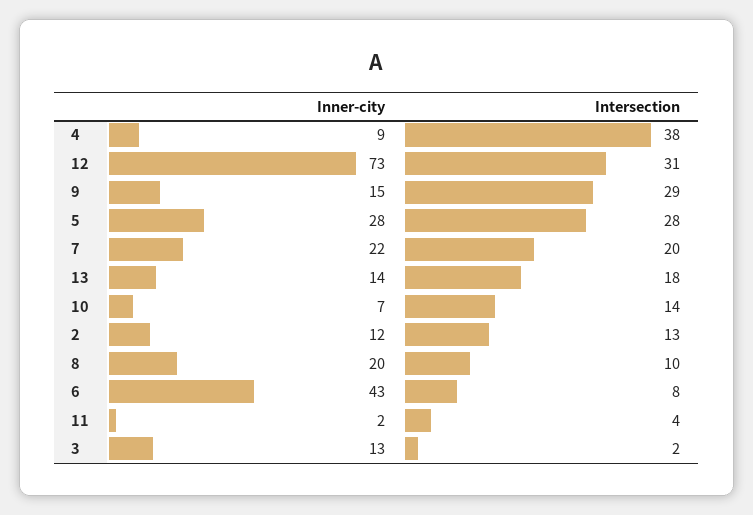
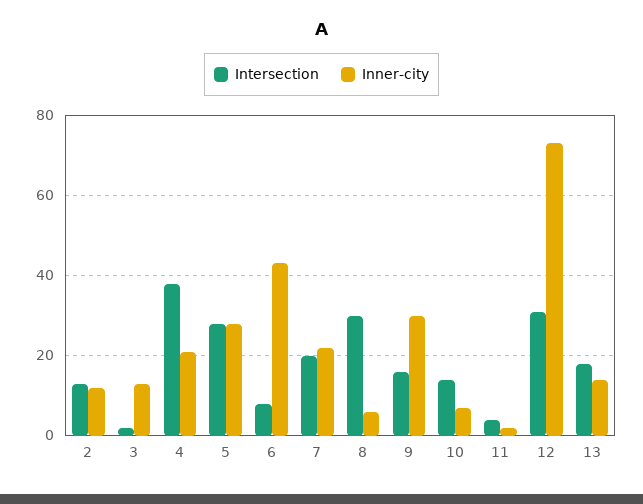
  {
    "Inner-city": {
-     "4": 9,
+     "4": 20,
      "12": 73,
-     "9": 15,
+     "9": 30,
      "5": 28,
      "7": 22,
      "13": 14,
      "10": 7,
      "2": 12,
-     "8": 20,
+     "8": 5,
      "6": 43,
      "11": 2,
      "3": 13
    },
    "Intersection": {
      "4": 38,
      "12": 31,
-     "9": 29,
+     "9": 15,
      "5": 28,
      "7": 20,
      "13": 18,
      "10": 14,
      "2": 13,
-     "8": 10,
+     "8": 30,
      "6": 8,
      "11": 4,
      "3": 2
    }
  }

